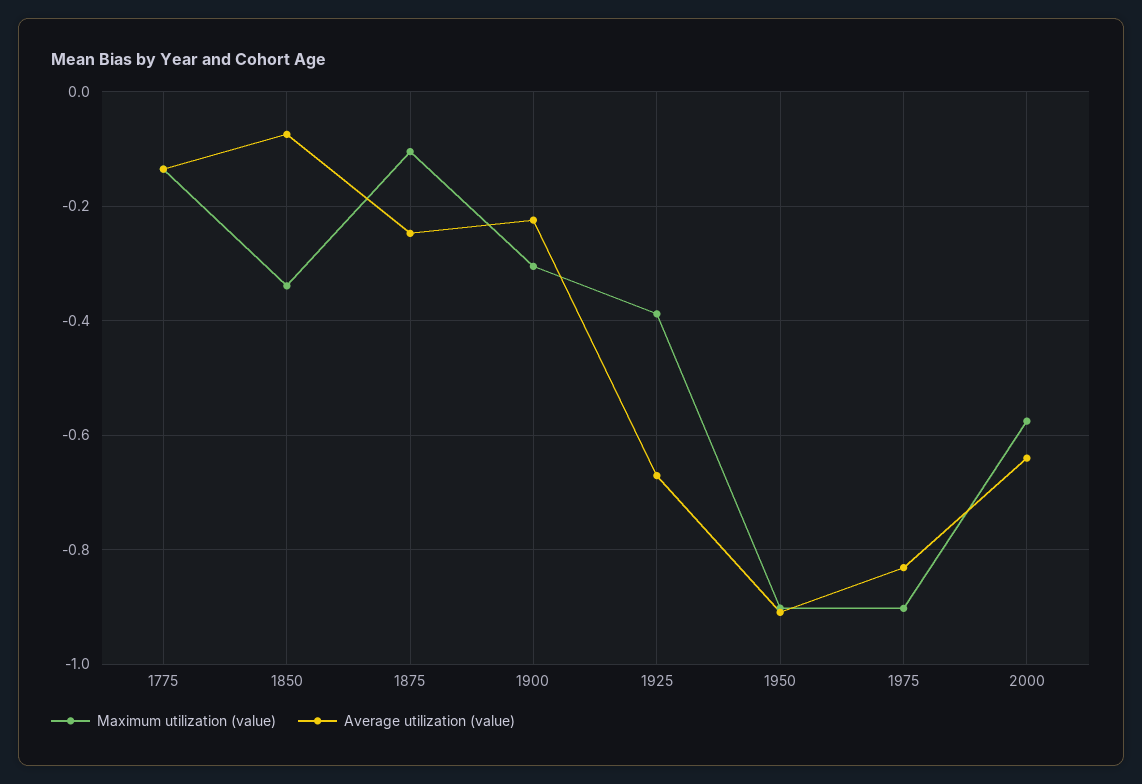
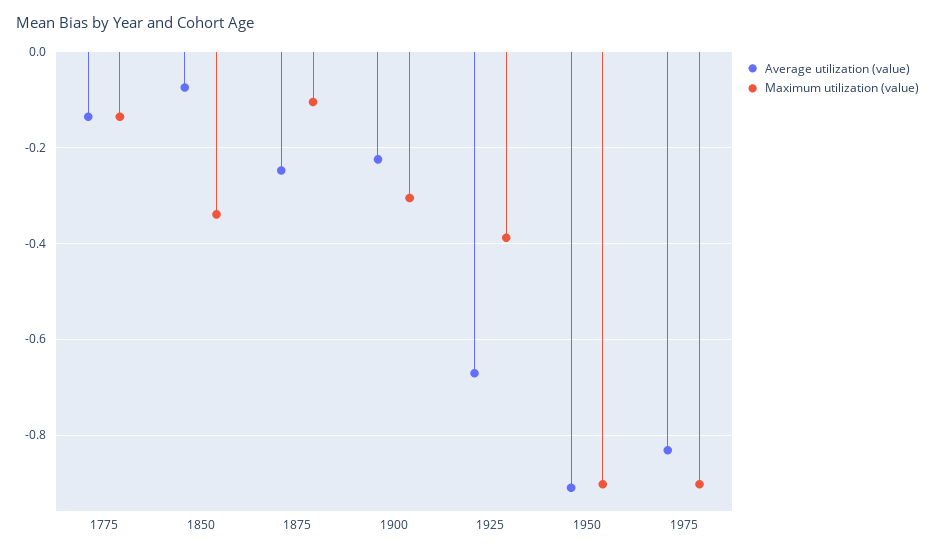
  {
    "Maximum utilization (value)": {
      "1775": -0.14,
      "1850": -0.34,
      "1875": -0.1,
      "1900": -0.3,
      "1925": -0.38,
      "1950": -0.9,
-     "1975": -0.9,
+     "1975": -0.9
-     "2000": -0.58
    },
    "Average utilization (value)": {
      "1775": -0.14,
      "1850": -0.08,
      "1875": -0.24,
      "1900": -0.22,
      "1925": -0.68,
      "1950": -0.9,
-     "1975": -0.84,
+     "1975": -0.84
-     "2000": -0.64
    }
  }

